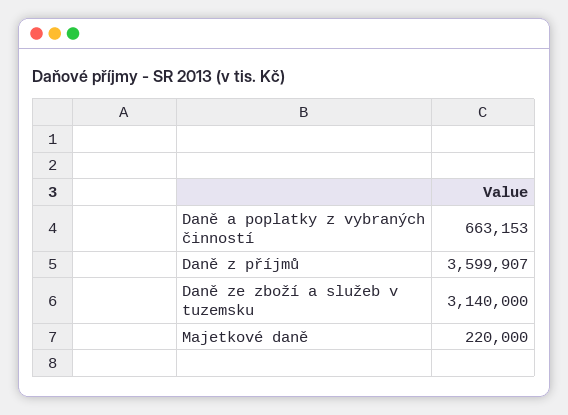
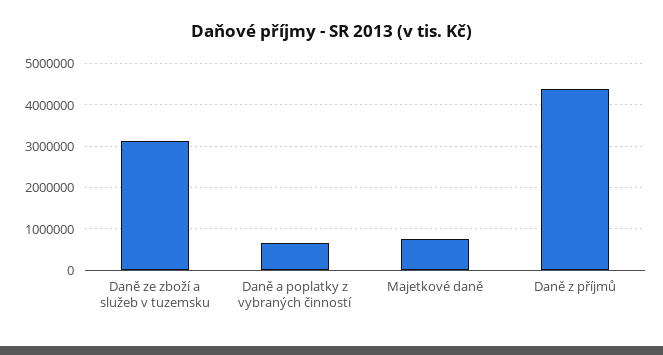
  {
    "Daně a poplatky z vybraných činností": 663153,
-   "Daně z příjmů": 3599907,
+   "Daně z příjmů": 4400000,
    "Daně ze zboží a služeb v tuzemsku": 3140000,
-   "Majetkové daně": 220000
+   "Majetkové daně": 800000
  }

